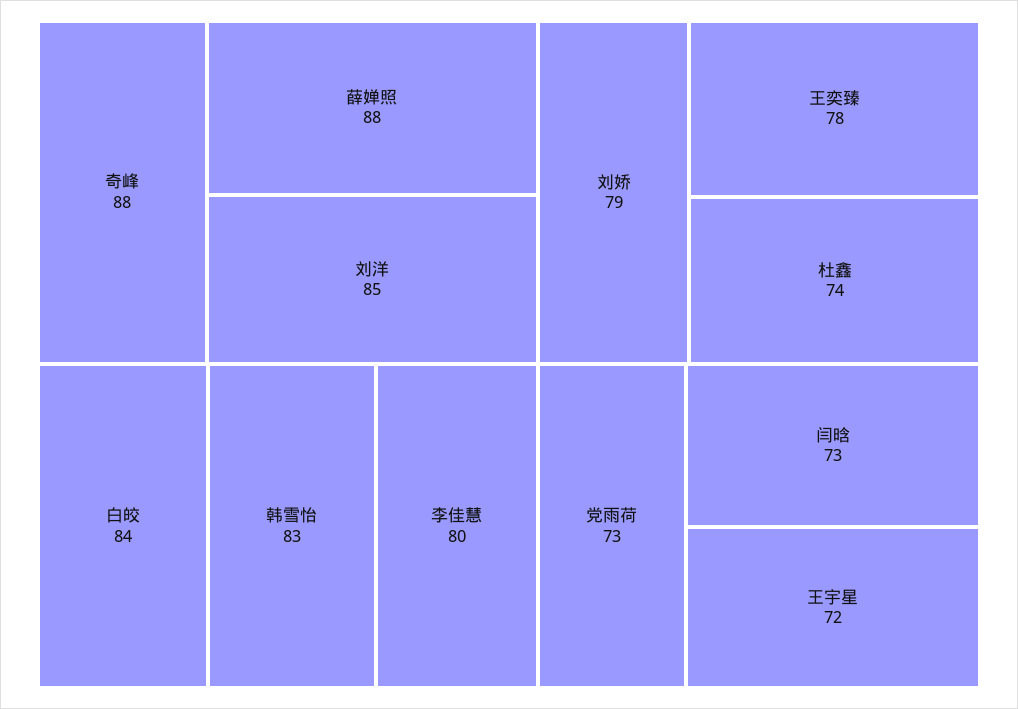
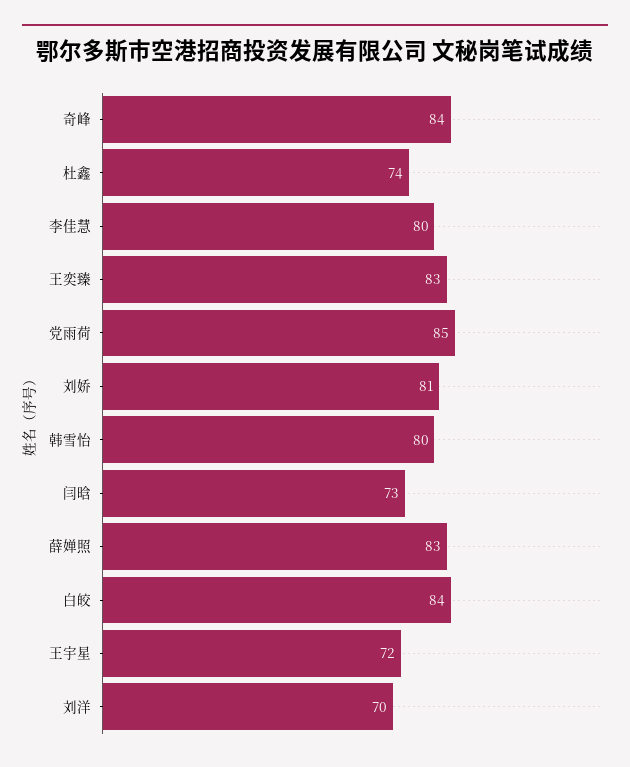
  {
-   "奇峰": 88,
+   "奇峰": 84,
-   "薛婵照": 88,
+   "薛婵照": 83,
-   "刘洋": 85,
+   "刘洋": 70,
    "白皎": 84,
-   "韩雪怡": 83,
+   "韩雪怡": 80,
    "李佳慧": 80,
-   "刘娇": 79,
+   "刘娇": 81,
-   "王奕臻": 78,
+   "王奕臻": 83,
    "杜鑫": 74,
-   "党雨荷": 73,
+   "党雨荷": 85,
    "闫晗": 73,
    "王宇星": 72
  }

